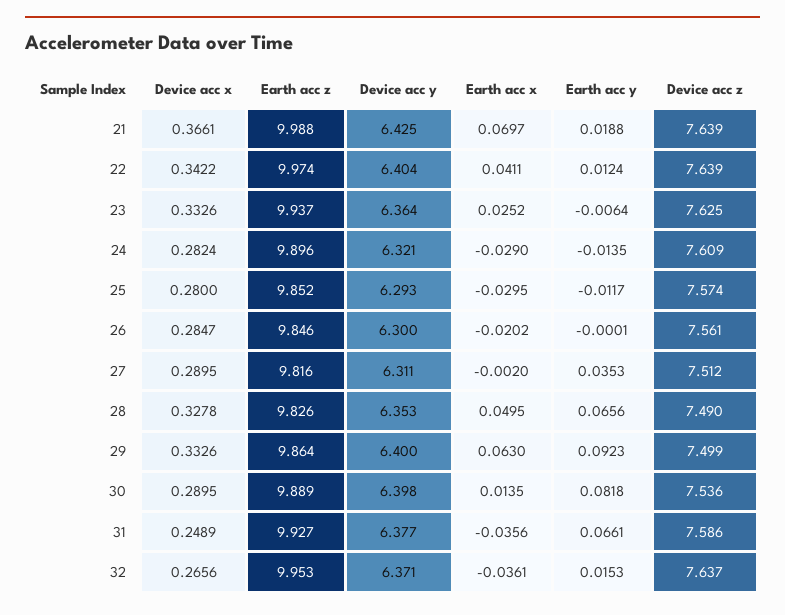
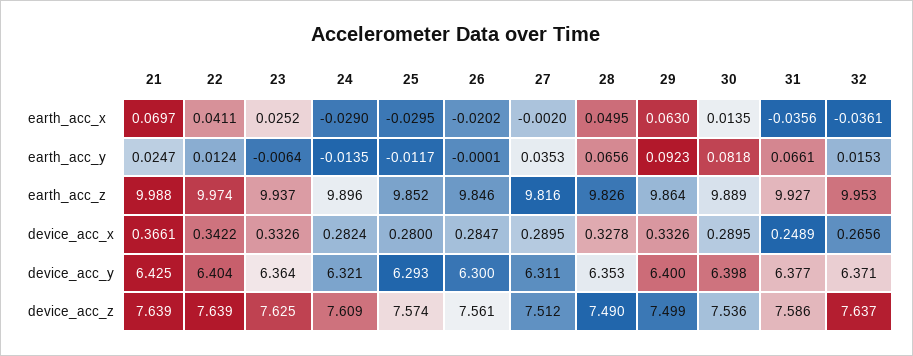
  {
    "Device acc x": {
      "21": 0.3661,
      "22": 0.3422,
      "23": 0.3326,
      "24": 0.2824,
      "25": 0.28,
      "26": 0.2847,
      "27": 0.2895,
      "28": 0.3278,
      "29": 0.3326,
      "30": 0.2895,
      "31": 0.2489,
      "32": 0.2656
    },
    "Earth acc z": {
      "21": 9.988,
      "22": 9.974,
      "23": 9.937,
      "24": 9.896,
      "25": 9.852,
      "26": 9.846,
      "27": 9.816,
      "28": 9.826,
      "29": 9.864,
      "30": 9.889,
      "31": 9.927,
      "32": 9.953
    },
    "Device acc y": {
      "21": 6.425,
      "22": 6.404,
      "23": 6.364,
      "24": 6.321,
      "25": 6.293,
      "26": 6.3,
      "27": 6.311,
      "28": 6.353,
      "29": 6.4,
      "30": 6.398,
      "31": 6.377,
      "32": 6.371
    },
    "Earth acc x": {
      "21": 0.0697,
      "22": 0.0411,
      "23": 0.0252,
      "24": -0.029,
      "25": -0.0295,
      "26": -0.0202,
      "27": -0.002,
      "28": 0.0495,
      "29": 0.063,
      "30": 0.0135,
      "31": -0.0356,
      "32": -0.0361
    },
    "Earth acc y": {
-     "21": 0.0188,
+     "21": 0.0247,
      "22": 0.0124,
      "23": -0.0064,
      "24": -0.0135,
      "25": -0.0117,
      "26": -0.0001,
      "27": 0.0353,
      "28": 0.0656,
      "29": 0.0923,
      "30": 0.0818,
      "31": 0.0661,
      "32": 0.0153
    },
    "Device acc z": {
      "21": 7.639,
      "22": 7.639,
      "23": 7.625,
      "24": 7.609,
      "25": 7.574,
      "26": 7.561,
      "27": 7.512,
      "28": 7.49,
      "29": 7.499,
      "30": 7.536,
      "31": 7.586,
      "32": 7.637
    }
  }

